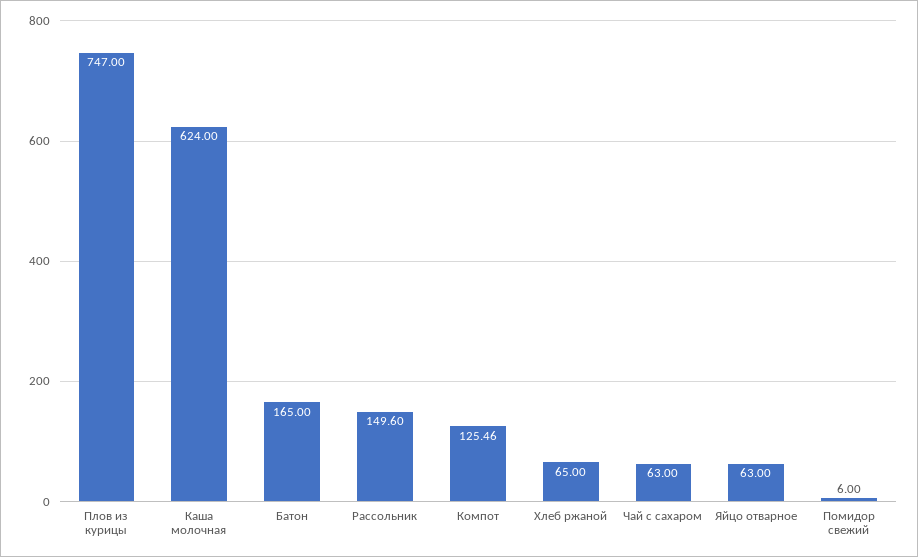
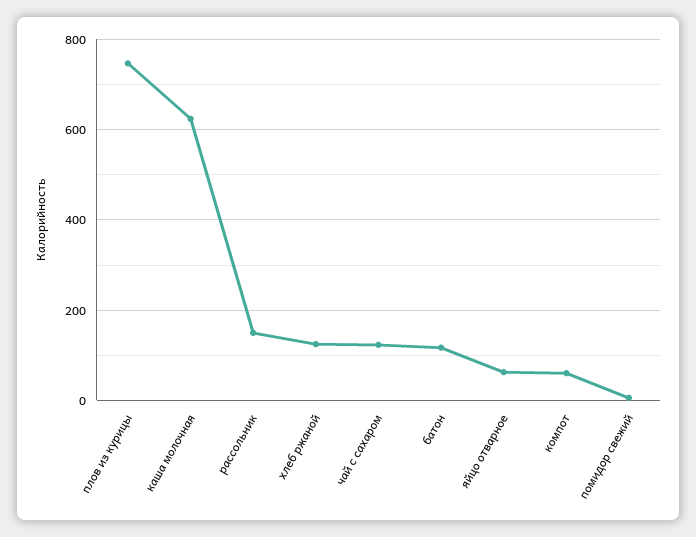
  {
    "Плов из курицы": 747,
    "Каша молочная": 624,
-   "Батон": 165,
+   "Батон": 120,
    "Рассольник": 149.6,
-   "Компот": 125.46,
+   "Компот": 60,
-   "Хлеб ржаной": 65,
+   "Хлеб ржаной": 120,
-   "Чай с сахаром": 63,
+   "Чай с сахаром": 120,
    "Яйцо отварное": 63,
    "Помидор свежий": 6
  }

